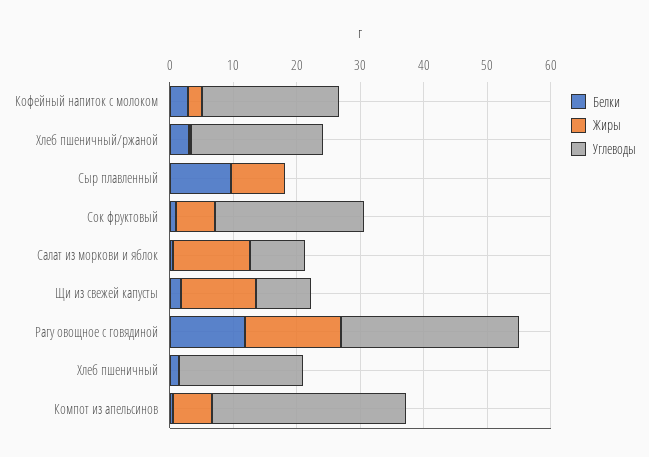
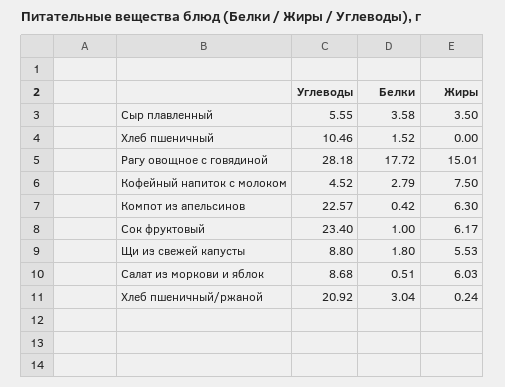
  {
    "Белки": {
      "Кофейный напиток с молоком": 2.79,
      "Хлеб пшеничный/ржаной": 3.04,
-     "Сыр плавленный": 10,
+     "Сыр плавленный": 3.58,
      "Сок фруктовый": 1,
      "Салат из моркови и яблок": 0.51,
      "Щи из свежей капусты": 1.8,
-     "Рагу овощное с говядиной": 12,
+     "Рагу овощное с говядиной": 17.72,
      "Хлеб пшеничный": 1.52,
      "Компот из апельсинов": 0.42
    },
    "Жиры": {
-     "Кофейный напиток с молоком": 2,
+     "Кофейный напиток с молоком": 7.5,
      "Хлеб пшеничный/ржаной": 0.24,
-     "Сыр плавленный": 8,
+     "Сыр плавленный": 3.5,
      "Сок фруктовый": 6.17,
-     "Салат из моркови и яблок": 12,
+     "Салат из моркови и яблок": 6.03,
-     "Щи из свежей капусты": 12,
+     "Щи из свежей капусты": 5.53,
      "Рагу овощное с говядиной": 15.01,
      "Хлеб пшеничный": 0,
      "Компот из апельсинов": 6.3
    },
    "Углеводы": {
-     "Кофейный напиток с молоком": 22,
+     "Кофейный напиток с молоком": 4.52,
      "Хлеб пшеничный/ржаной": 20.92,
-     "Сыр плавленный": 0,
+     "Сыр плавленный": 5.55,
      "Сок фруктовый": 23.4,
      "Салат из моркови и яблок": 8.68,
      "Щи из свежей капусты": 8.8,
      "Рагу овощное с говядиной": 28.18,
-     "Хлеб пшеничный": 20,
+     "Хлеб пшеничный": 10.46,
-     "Компот из апельсинов": 30
+     "Компот из апельсинов": 22.57
    }
  }

